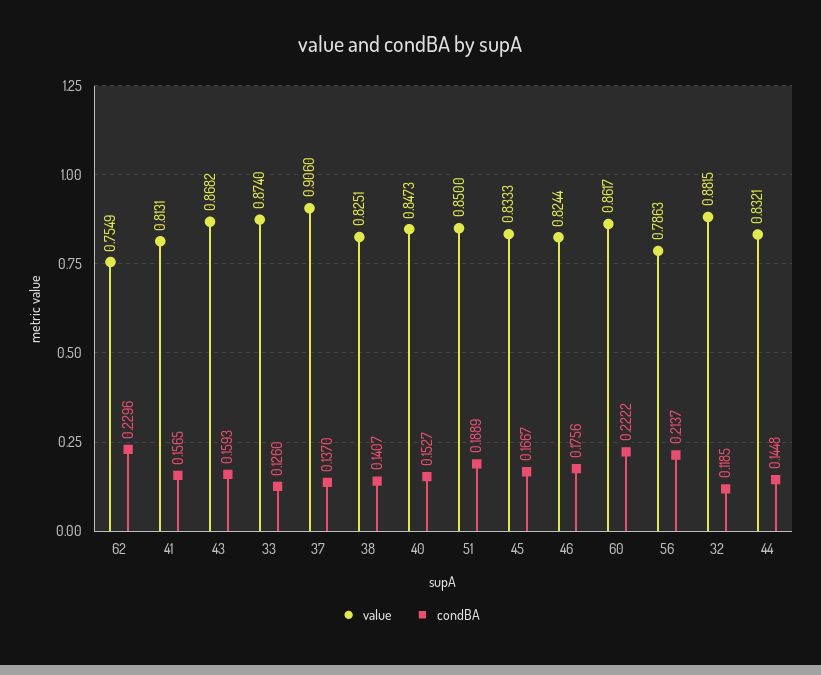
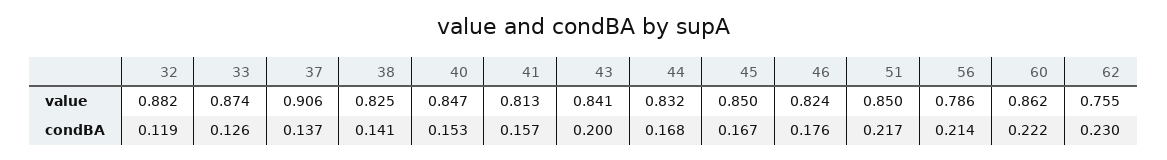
  {
    "value": {
      "62": 0.7549,
      "41": 0.8131,
-     "43": 0.8682,
+     "43": 0.841,
      "33": 0.874,
      "37": 0.906,
      "38": 0.8251,
      "40": 0.8473,
      "51": 0.85,
-     "45": 0.8333,
+     "45": 0.85,
      "46": 0.8244,
      "60": 0.8617,
      "56": 0.7863,
      "32": 0.8815,
      "44": 0.8321
    },
    "condBA": {
      "62": 0.2296,
      "41": 0.1565,
-     "43": 0.1593,
+     "43": 0.2,
      "33": 0.126,
      "37": 0.137,
      "38": 0.1407,
      "40": 0.1527,
-     "51": 0.1889,
+     "51": 0.217,
      "45": 0.1667,
      "46": 0.1756,
      "60": 0.2222,
      "56": 0.2137,
      "32": 0.1185,
-     "44": 0.1448
+     "44": 0.168
    }
  }

